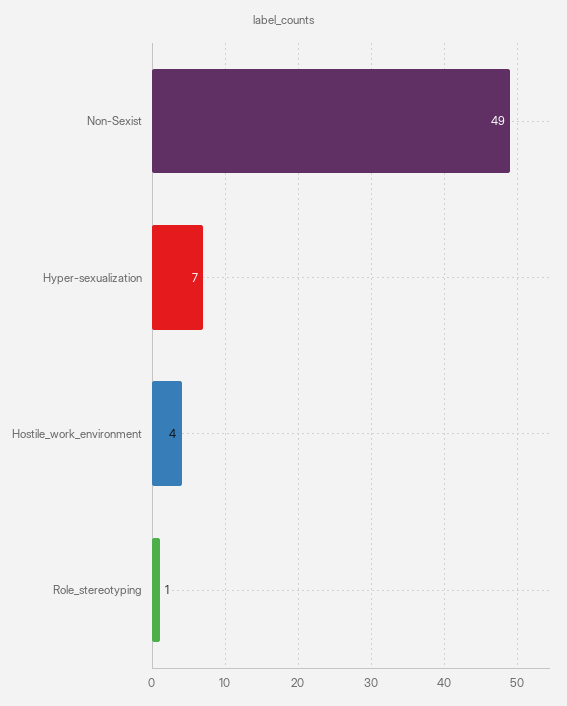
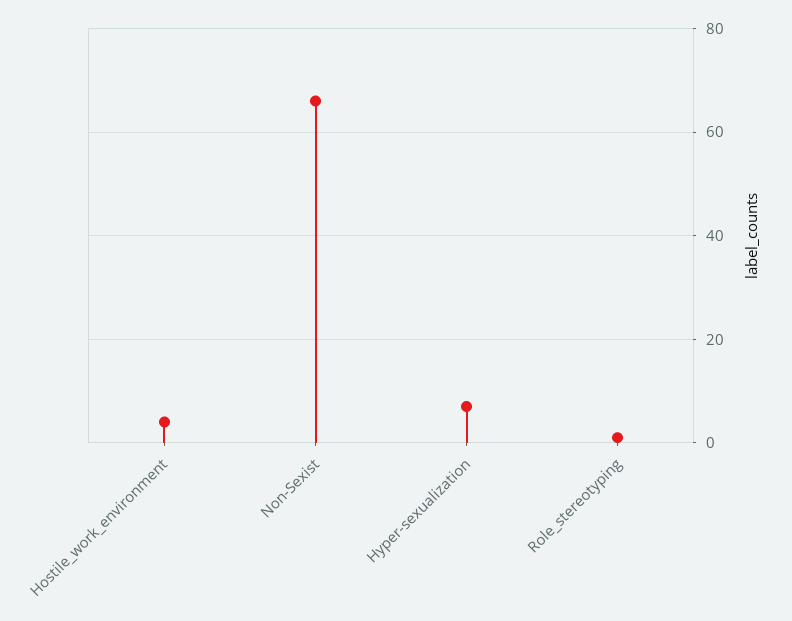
  {
-   "Non-Sexist": 49,
+   "Non-Sexist": 65,
    "Hyper-sexualization": 7,
    "Hostile_work_environment": 4,
    "Role_stereotyping": 1
  }

